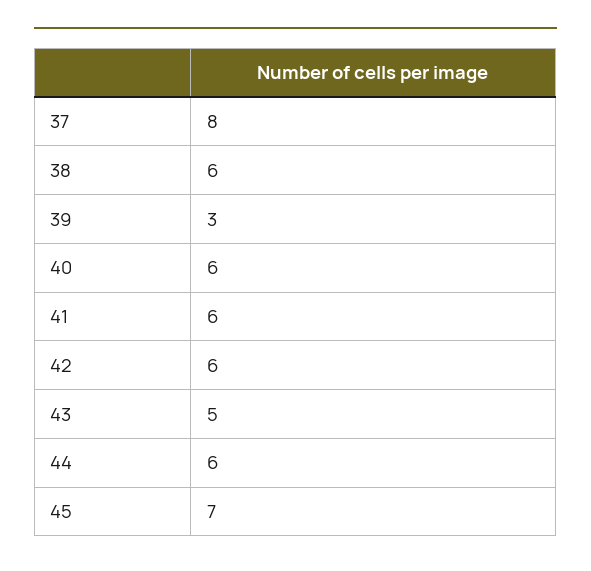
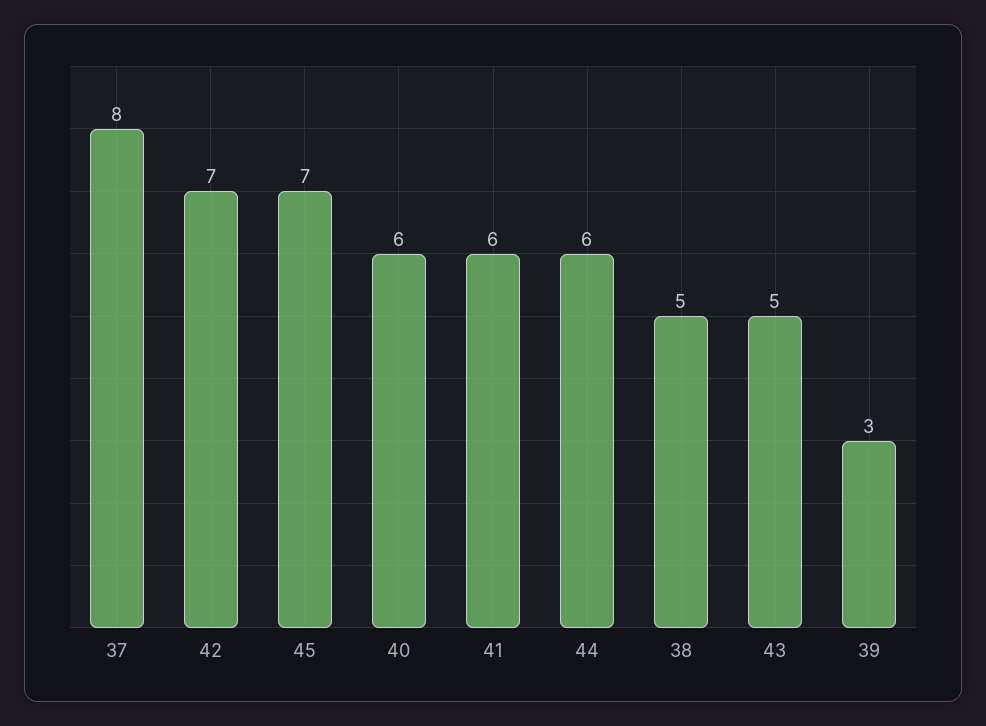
  {
    "37": 8,
-   "38": 6,
+   "38": 5,
    "39": 3,
    "40": 6,
    "41": 6,
-   "42": 6,
+   "42": 7,
    "43": 5,
    "44": 6,
    "45": 7
  }

